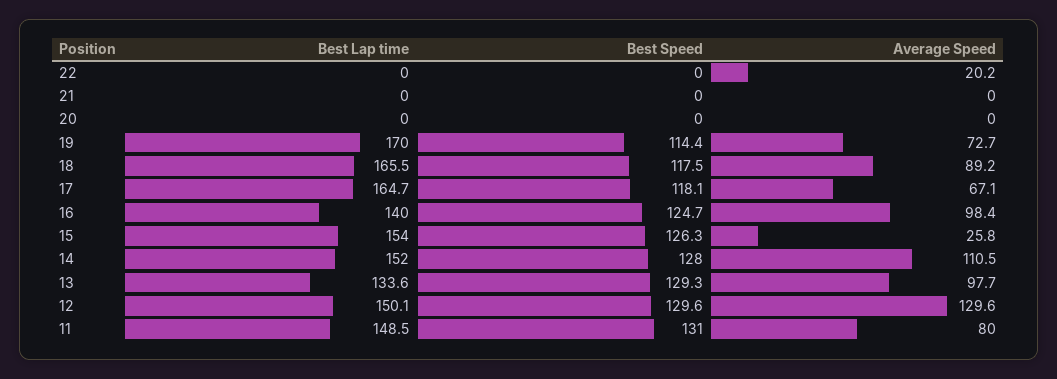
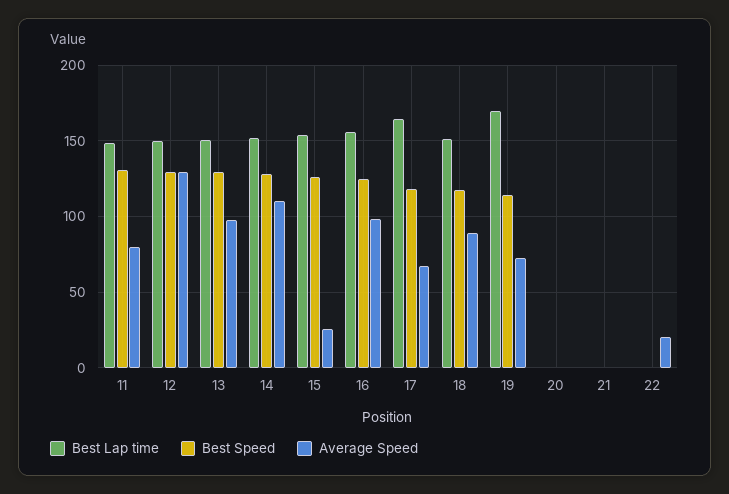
  {
    "Best Lap time": {
      "22": 0,
      "21": 0,
      "20": 0,
      "19": 170,
-     "18": 165.5,
+     "18": 150,
      "17": 164.7,
-     "16": 140,
+     "16": 155,
      "15": 154,
      "14": 152,
-     "13": 133.6,
+     "13": 150,
      "12": 150.1,
      "11": 148.5
    },
    "Best Speed": {
      "22": 0,
      "21": 0,
      "20": 0,
      "19": 114.4,
      "18": 117.5,
      "17": 118.1,
      "16": 124.7,
      "15": 126.3,
      "14": 128,
      "13": 129.3,
      "12": 129.6,
      "11": 131
    },
    "Average Speed": {
      "22": 20.2,
      "21": 0,
      "20": 0,
      "19": 72.7,
      "18": 89.2,
      "17": 67.1,
      "16": 98.4,
      "15": 25.8,
      "14": 110.5,
      "13": 97.7,
      "12": 129.6,
      "11": 80
    }
  }

